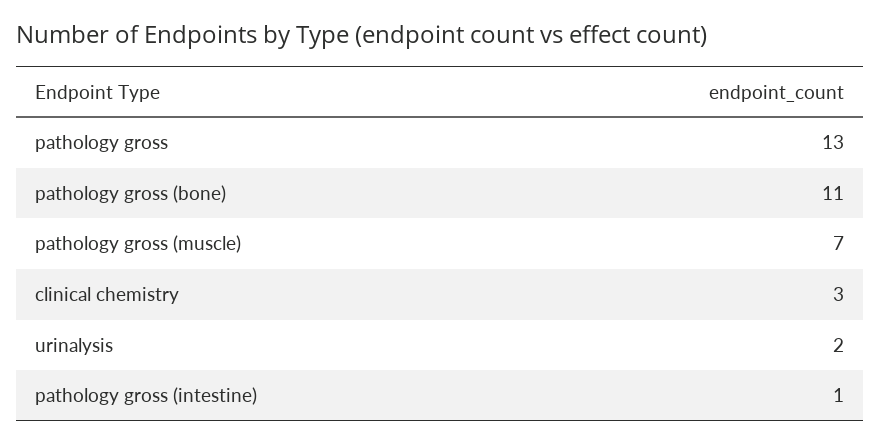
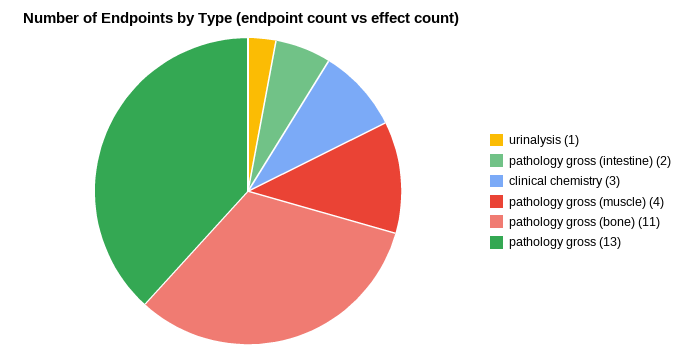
  {
    "pathology gross": 13,
    "pathology gross (bone)": 11,
-   "pathology gross (muscle)": 7,
+   "pathology gross (muscle)": 4,
    "clinical chemistry": 3,
-   "urinalysis": 2,
+   "urinalysis": 1,
-   "pathology gross (intestine)": 1
+   "pathology gross (intestine)": 2
  }

